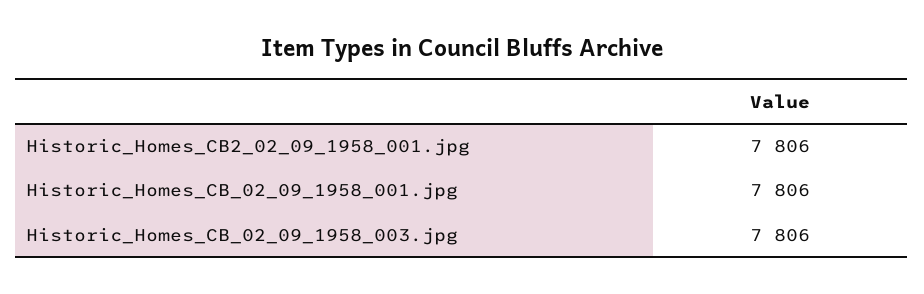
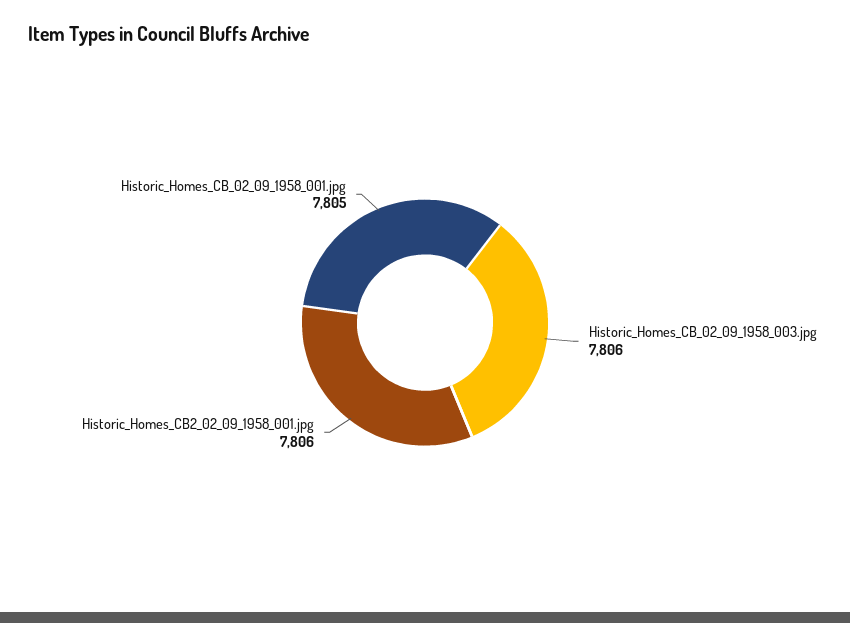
  {
    "Historic_Homes_CB2_02_09_1958_001.jpg": 7806,
-   "Historic_Homes_CB_02_09_1958_001.jpg": 7806,
+   "Historic_Homes_CB_02_09_1958_001.jpg": 7805,
    "Historic_Homes_CB_02_09_1958_003.jpg": 7806
  }

